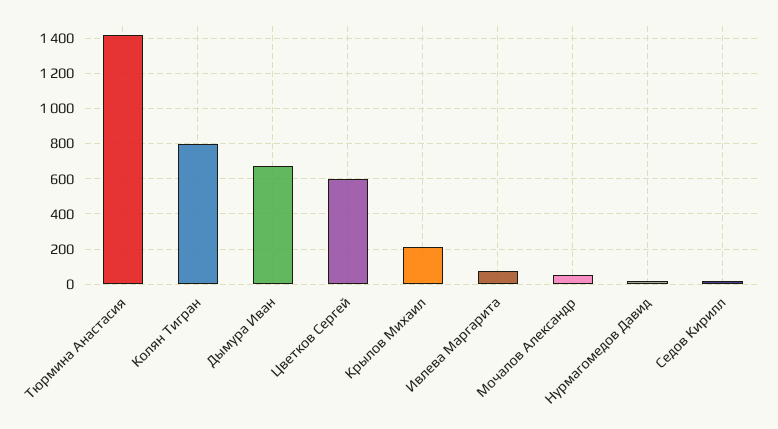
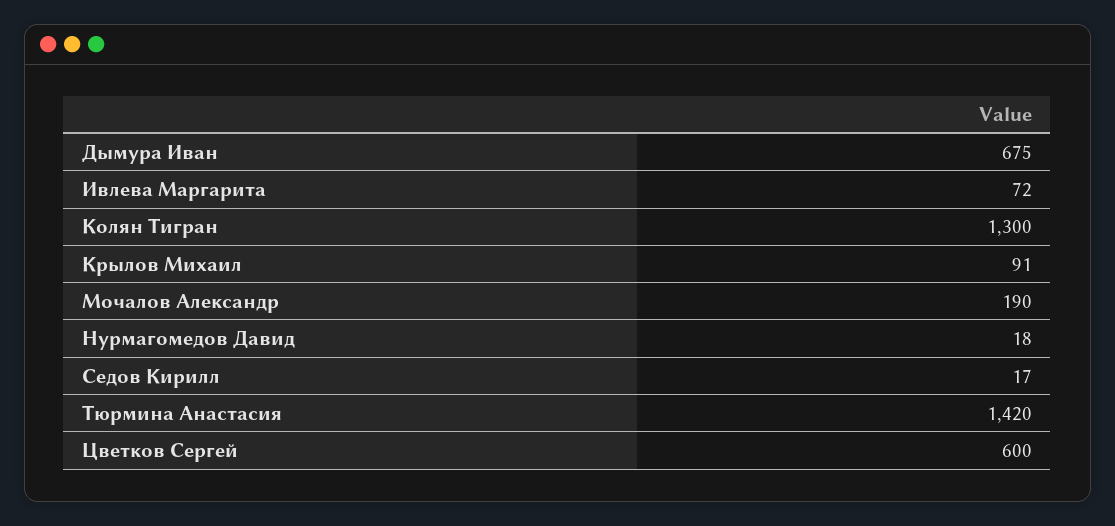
  {
    "Тюрмина Анастасия": 1420,
-   "Колян Тигран": 800,
+   "Колян Тигран": 1300,
    "Дымура Иван": 675,
    "Цветков Сергей": 600,
-   "Крылов Михаил": 200,
+   "Крылов Михаил": 91,
    "Ивлева Маргарита": 72,
-   "Мочалов Александр": 50,
+   "Мочалов Александр": 190,
    "Нурмагомедов Давид": 18,
    "Седов Кирилл": 17
  }

